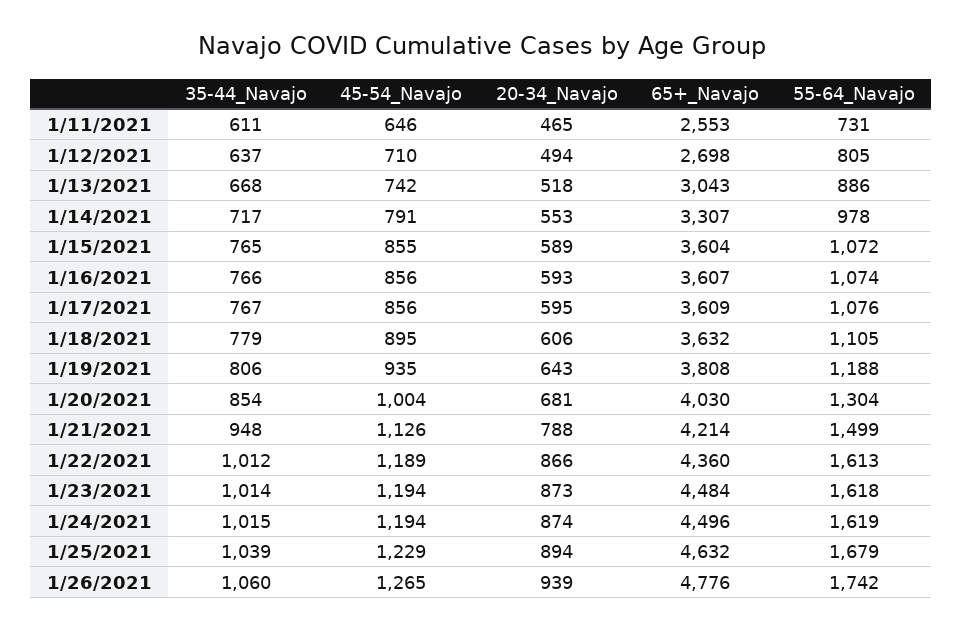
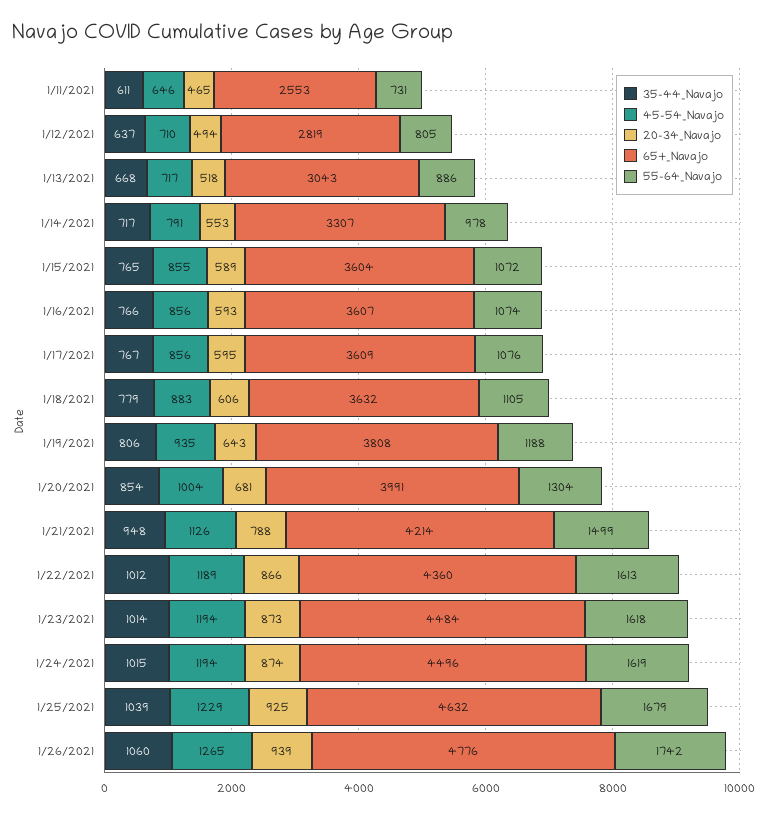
  {
    "35-44_Navajo": {
      "1/11/2021": 611,
      "1/12/2021": 637,
      "1/13/2021": 668,
      "1/14/2021": 717,
      "1/15/2021": 765,
      "1/16/2021": 766,
      "1/17/2021": 767,
      "1/18/2021": 779,
      "1/19/2021": 806,
      "1/20/2021": 854,
      "1/21/2021": 948,
      "1/22/2021": 1012,
      "1/23/2021": 1014,
      "1/24/2021": 1015,
      "1/25/2021": 1039,
      "1/26/2021": 1060
    },
    "45-54_Navajo": {
      "1/11/2021": 646,
      "1/12/2021": 710,
-     "1/13/2021": 742,
+     "1/13/2021": 717,
      "1/14/2021": 791,
      "1/15/2021": 855,
      "1/16/2021": 856,
      "1/17/2021": 856,
-     "1/18/2021": 895,
+     "1/18/2021": 883,
      "1/19/2021": 935,
      "1/20/2021": 1004,
      "1/21/2021": 1126,
      "1/22/2021": 1189,
      "1/23/2021": 1194,
      "1/24/2021": 1194,
      "1/25/2021": 1229,
      "1/26/2021": 1265
    },
    "20-34_Navajo": {
      "1/11/2021": 465,
      "1/12/2021": 494,
      "1/13/2021": 518,
      "1/14/2021": 553,
      "1/15/2021": 589,
      "1/16/2021": 593,
      "1/17/2021": 595,
      "1/18/2021": 606,
      "1/19/2021": 643,
      "1/20/2021": 681,
      "1/21/2021": 788,
      "1/22/2021": 866,
      "1/23/2021": 873,
      "1/24/2021": 874,
-     "1/25/2021": 894,
+     "1/25/2021": 925,
      "1/26/2021": 939
    },
    "65+_Navajo": {
      "1/11/2021": 2553,
-     "1/12/2021": 2698,
+     "1/12/2021": 2819,
      "1/13/2021": 3043,
      "1/14/2021": 3307,
      "1/15/2021": 3604,
      "1/16/2021": 3607,
      "1/17/2021": 3609,
      "1/18/2021": 3632,
      "1/19/2021": 3808,
-     "1/20/2021": 4030,
+     "1/20/2021": 3991,
      "1/21/2021": 4214,
      "1/22/2021": 4360,
      "1/23/2021": 4484,
      "1/24/2021": 4496,
      "1/25/2021": 4632,
      "1/26/2021": 4776
    },
    "55-64_Navajo": {
      "1/11/2021": 731,
      "1/12/2021": 805,
      "1/13/2021": 886,
      "1/14/2021": 978,
      "1/15/2021": 1072,
      "1/16/2021": 1074,
      "1/17/2021": 1076,
      "1/18/2021": 1105,
      "1/19/2021": 1188,
      "1/20/2021": 1304,
      "1/21/2021": 1499,
      "1/22/2021": 1613,
      "1/23/2021": 1618,
      "1/24/2021": 1619,
      "1/25/2021": 1679,
      "1/26/2021": 1742
    }
  }

